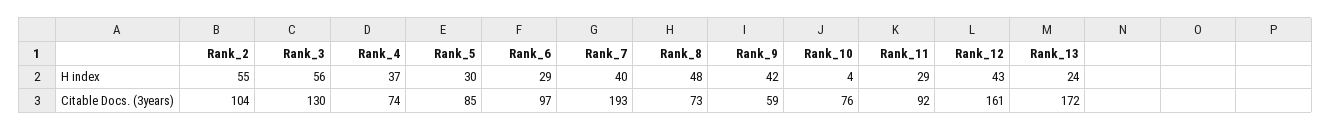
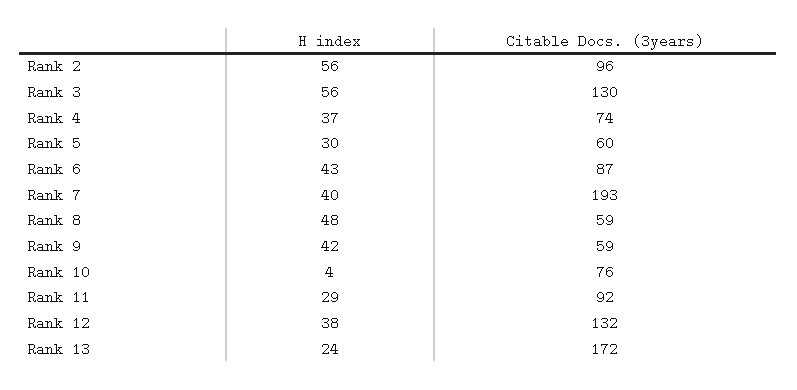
  {
    "Rank_2": {
-     "H index": 55,
+     "H index": 56,
-     "Citable Docs. (3years)": 104
+     "Citable Docs. (3years)": 96
    },
    "Rank_3": {
      "H index": 56,
      "Citable Docs. (3years)": 130
    },
    "Rank_4": {
      "H index": 37,
      "Citable Docs. (3years)": 74
    },
    "Rank_5": {
      "H index": 30,
-     "Citable Docs. (3years)": 85
+     "Citable Docs. (3years)": 60
    },
    "Rank_6": {
-     "H index": 29,
+     "H index": 43,
-     "Citable Docs. (3years)": 97
+     "Citable Docs. (3years)": 87
    },
    "Rank_7": {
      "H index": 40,
      "Citable Docs. (3years)": 193
    },
    "Rank_8": {
      "H index": 48,
-     "Citable Docs. (3years)": 73
+     "Citable Docs. (3years)": 59
    },
    "Rank_9": {
      "H index": 42,
      "Citable Docs. (3years)": 59
    },
    "Rank_10": {
      "H index": 4,
      "Citable Docs. (3years)": 76
    },
    "Rank_11": {
      "H index": 29,
      "Citable Docs. (3years)": 92
    },
    "Rank_12": {
-     "H index": 43,
+     "H index": 38,
-     "Citable Docs. (3years)": 161
+     "Citable Docs. (3years)": 132
    },
    "Rank_13": {
      "H index": 24,
      "Citable Docs. (3years)": 172
    }
  }

